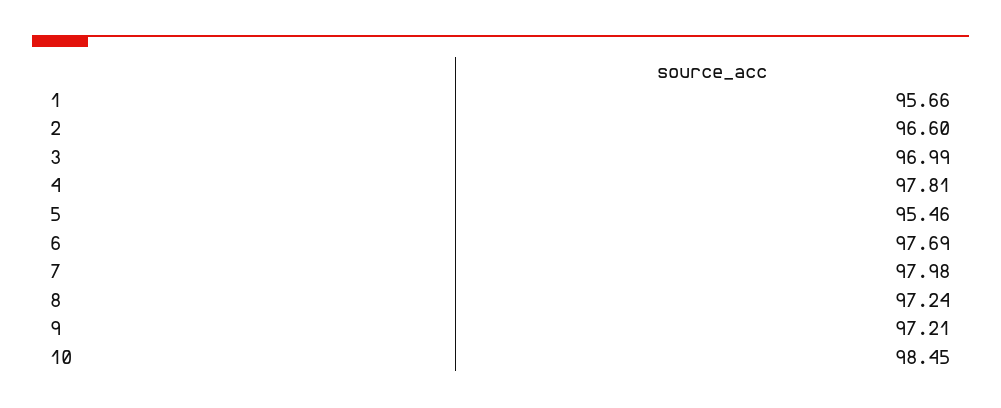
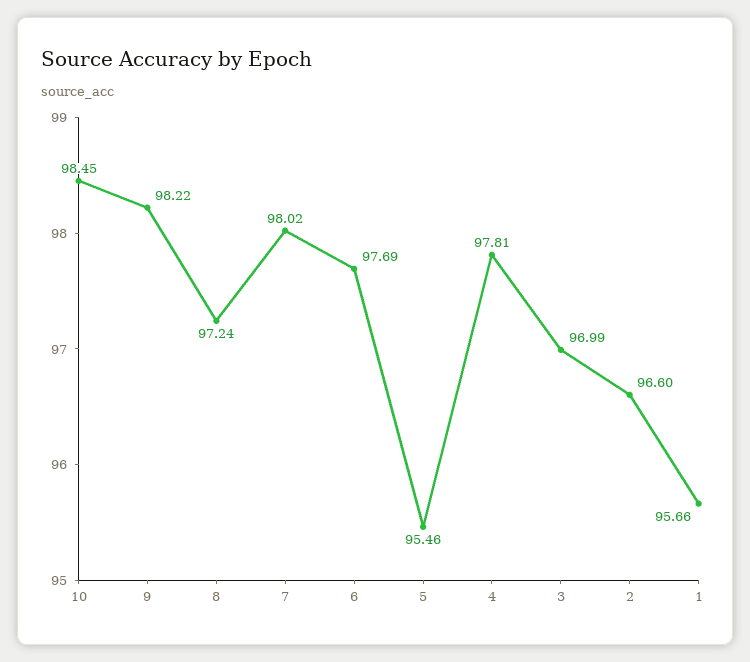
  {
    "1": 95.66,
    "2": 96.6,
    "3": 96.99,
    "4": 97.81,
    "5": 95.46,
    "6": 97.69,
-   "7": 97.98,
+   "7": 98.02,
    "8": 97.24,
-   "9": 97.21,
+   "9": 98.22,
    "10": 98.45
  }

